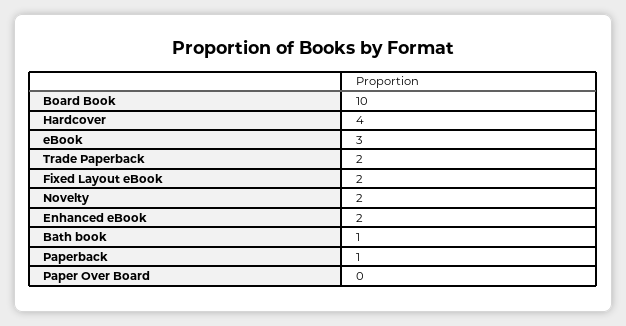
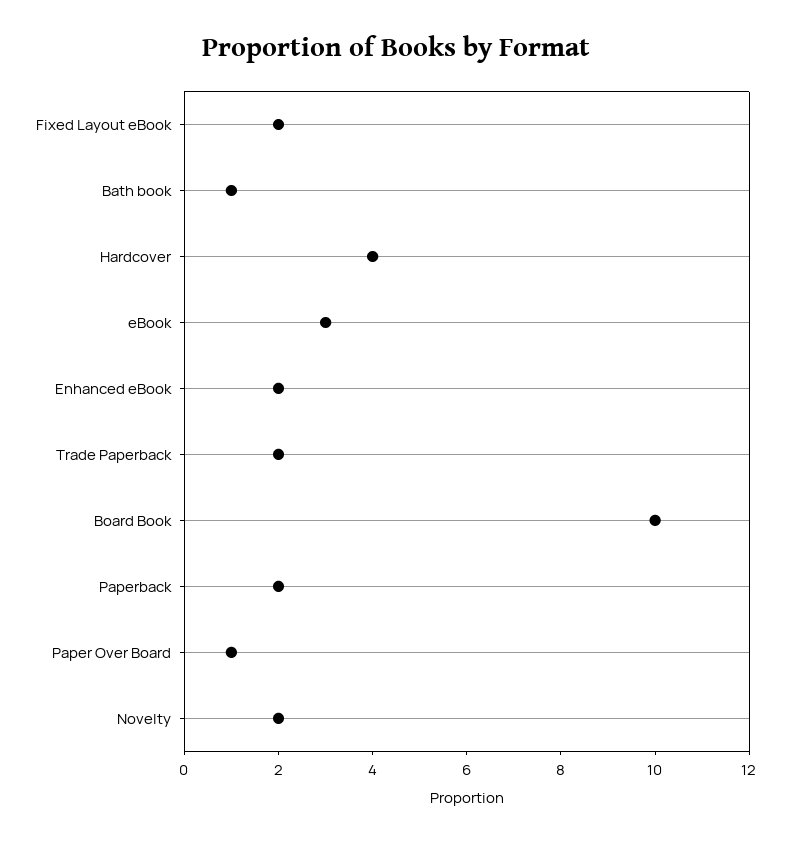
  {
    "Board Book": 10,
    "Hardcover": 4,
    "eBook": 3,
    "Trade Paperback": 2,
    "Fixed Layout eBook": 2,
    "Novelty": 2,
    "Enhanced eBook": 2,
    "Bath book": 1,
-   "Paperback": 1,
+   "Paperback": 2,
-   "Paper Over Board": 0
+   "Paper Over Board": 1
  }

